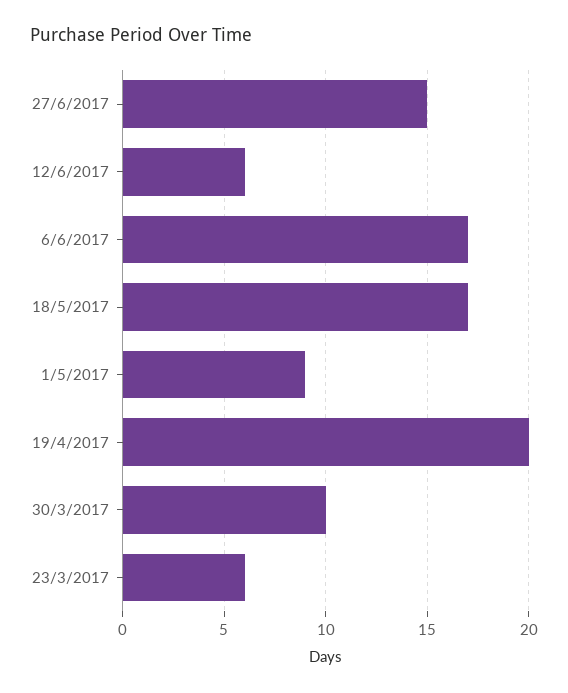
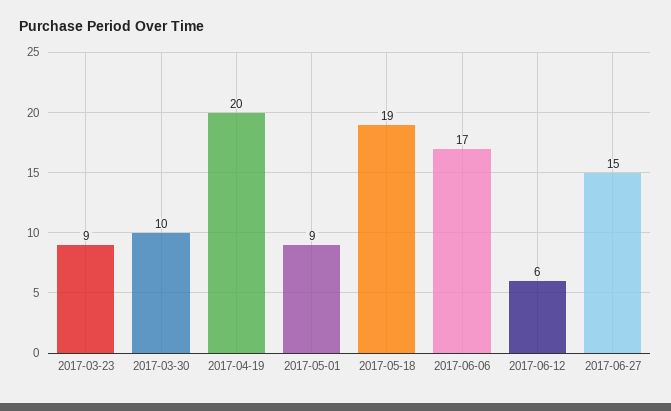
  {
    "27/6/2017": 15,
    "12/6/2017": 6,
    "6/6/2017": 17,
-   "18/5/2017": 17,
+   "18/5/2017": 19,
    "1/5/2017": 9,
    "19/4/2017": 20,
    "30/3/2017": 10,
-   "23/3/2017": 6
+   "23/3/2017": 9
  }

